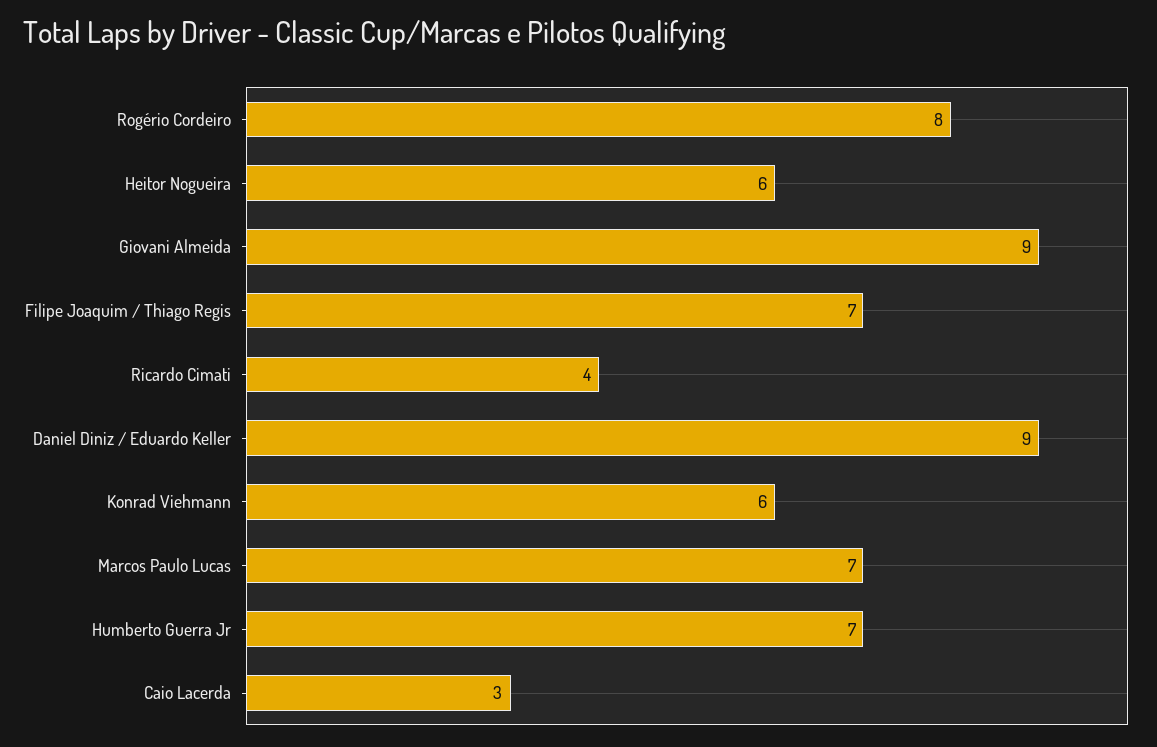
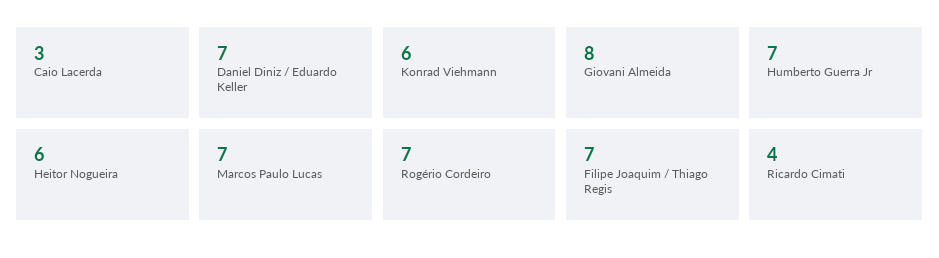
  {
-   "Rogério Cordeiro": 8,
+   "Rogério Cordeiro": 7,
    "Heitor Nogueira": 6,
-   "Giovani Almeida": 9,
+   "Giovani Almeida": 8,
    "Filipe Joaquim / Thiago Regis": 7,
    "Ricardo Cimati": 4,
-   "Daniel Diniz / Eduardo Keller": 9,
+   "Daniel Diniz / Eduardo Keller": 7,
    "Konrad Viehmann": 6,
    "Marcos Paulo Lucas": 7,
    "Humberto Guerra Jr": 7,
    "Caio Lacerda": 3
  }

